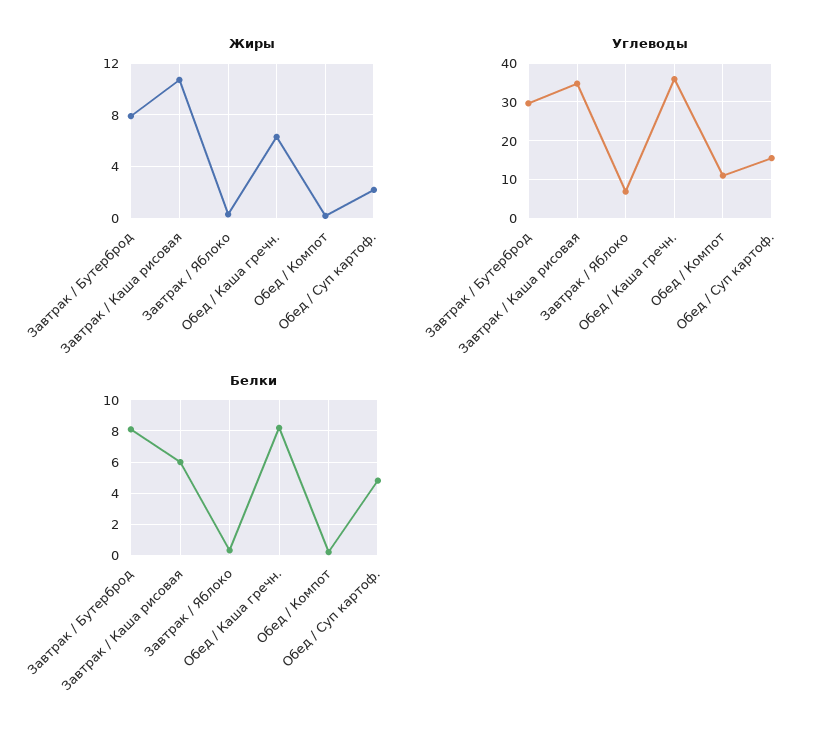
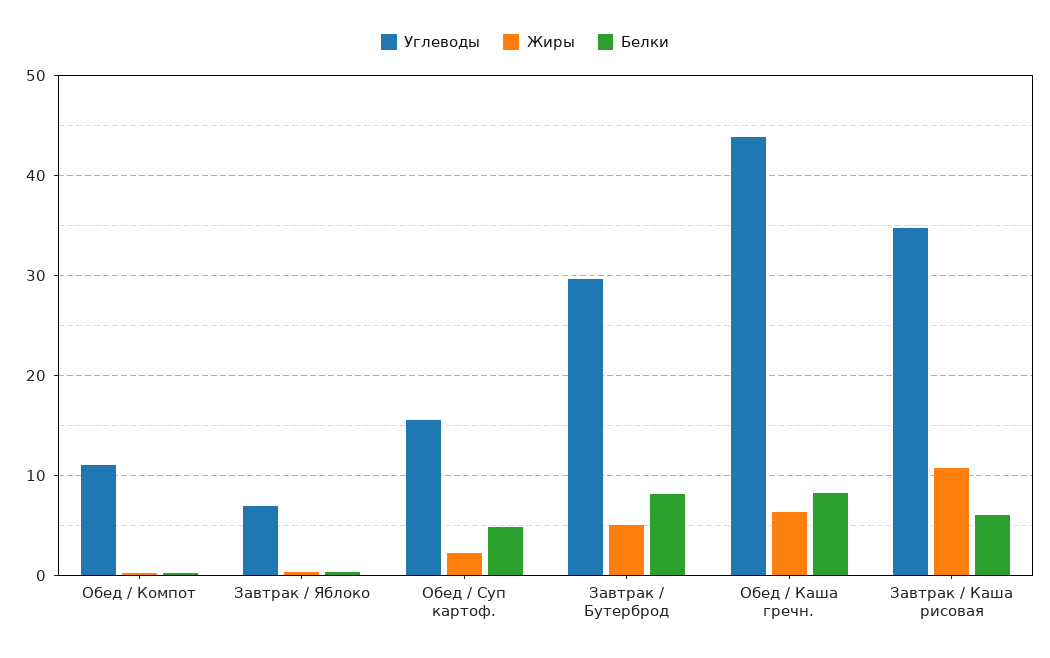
  {
    "Жиры": {
-     "Завтрак / Бутерброд": 8,
+     "Завтрак / Бутерброд": 5,
      "Завтрак / Каша рисовая": 10.5,
      "Завтрак / Яблоко": 0.5,
      "Обед / Каша гречн.": 6.5,
      "Обед / Компот": 0,
      "Обед / Суп картоф.": 2
    },
    "Углеводы": {
      "Завтрак / Бутерброд": 30,
      "Завтрак / Каша рисовая": 35,
      "Завтрак / Яблоко": 7,
-     "Обед / Каша гречн.": 36,
+     "Обед / Каша гречн.": 44,
      "Обед / Компот": 11,
      "Обед / Суп картоф.": 16
    },
    "Белки": {
      "Завтрак / Бутерброд": 8,
      "Завтрак / Каша рисовая": 6,
      "Завтрак / Яблоко": 0.5,
      "Обед / Каша гречн.": 8,
      "Обед / Компот": 0,
      "Обед / Суп картоф.": 5
    }
  }

